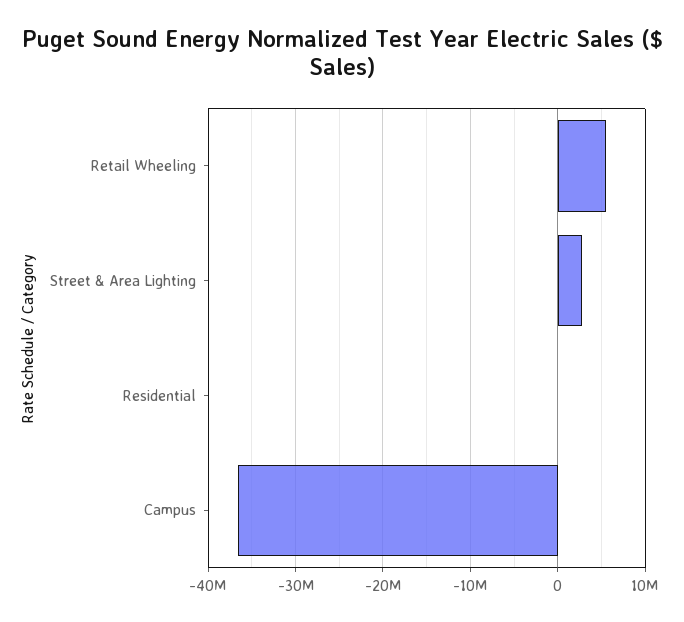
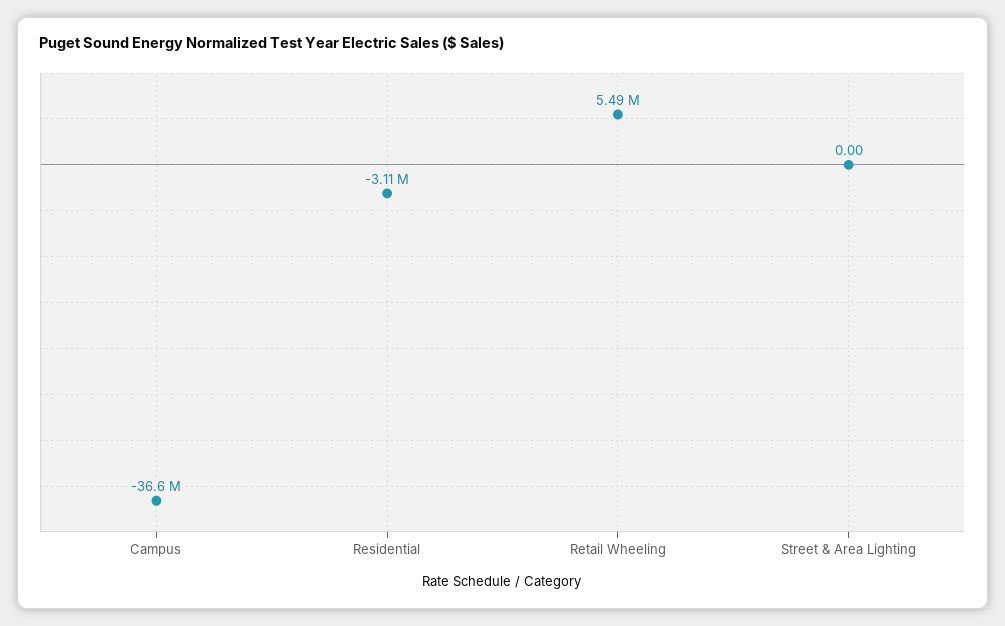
  {
    "Retail Wheeling": 5490000,
-   "Street & Area Lighting": 3000000,
+   "Street & Area Lighting": 0,
-   "Residential": 0,
+   "Residential": -3110000,
    "Campus": -36600000
  }

